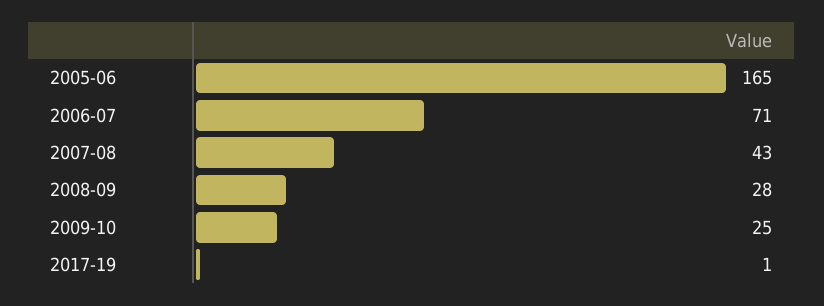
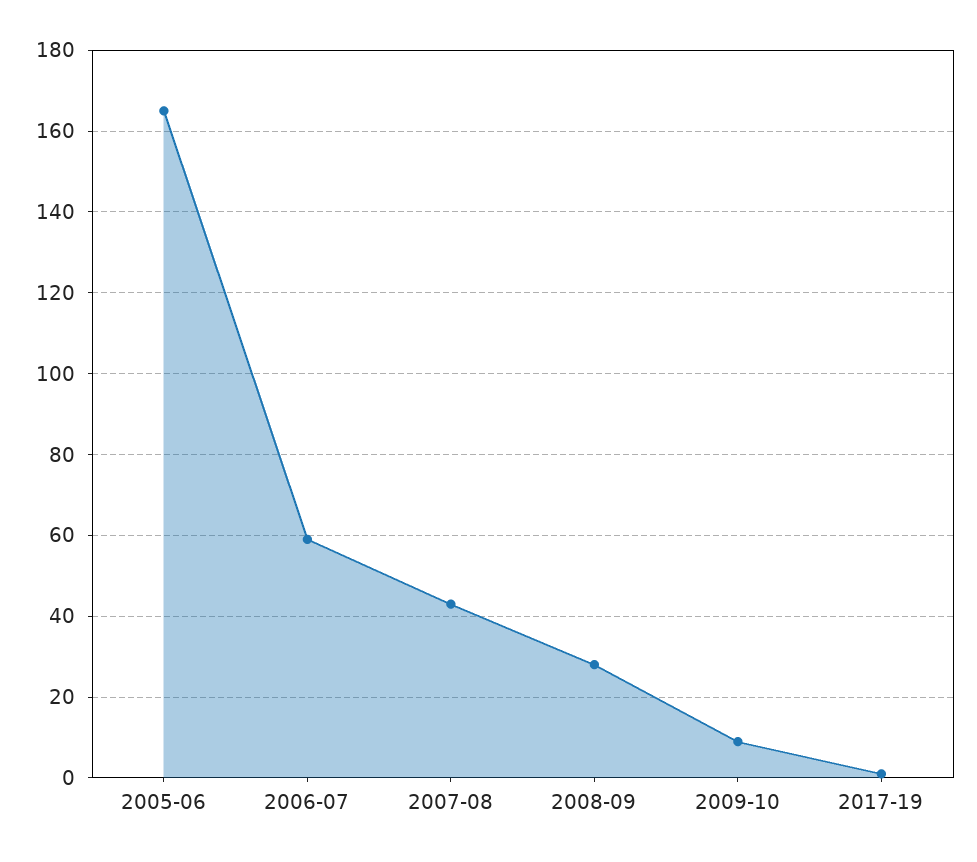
  {
    "2005-06": 165,
-   "2006-07": 71,
+   "2006-07": 60,
    "2007-08": 43,
    "2008-09": 28,
-   "2009-10": 25,
+   "2009-10": 10,
    "2017-19": 1
  }

